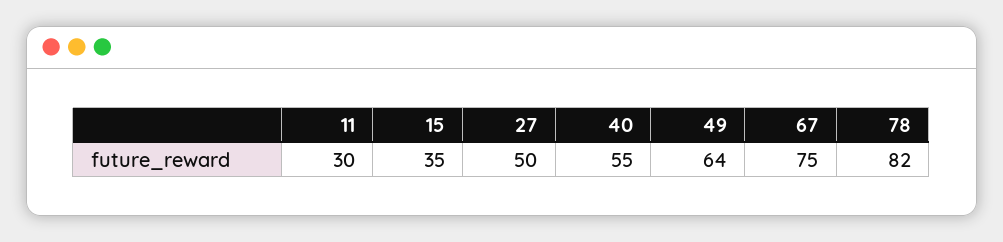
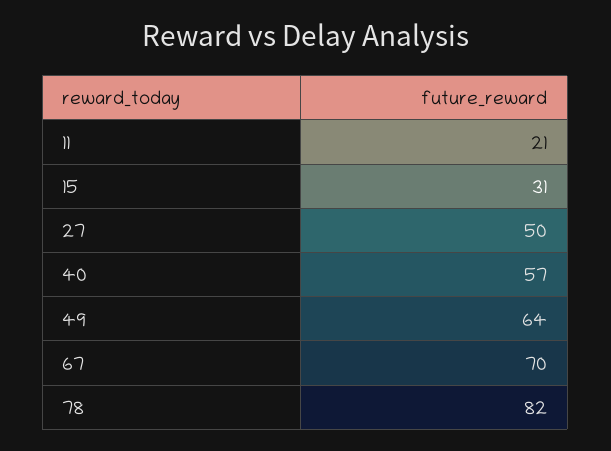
  {
-   "11": 30,
+   "11": 21,
-   "15": 35,
+   "15": 31,
    "27": 50,
-   "40": 55,
+   "40": 57,
    "49": 64,
-   "67": 75,
+   "67": 70,
    "78": 82
  }

